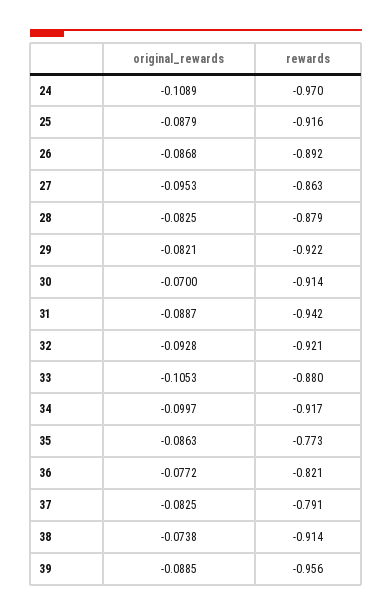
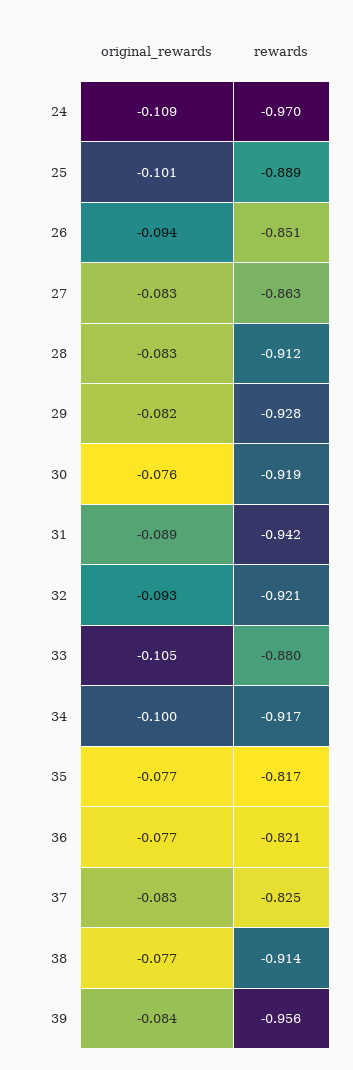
  {
    "original_rewards": {
      "24": -0.1089,
-     "25": -0.0879,
+     "25": -0.101,
-     "26": -0.0868,
+     "26": -0.094,
-     "27": -0.0953,
+     "27": -0.083,
      "28": -0.0825,
      "29": -0.0821,
-     "30": -0.07,
+     "30": -0.076,
      "31": -0.0887,
      "32": -0.0928,
      "33": -0.1053,
      "34": -0.0997,
-     "35": -0.0863,
+     "35": -0.077,
      "36": -0.0772,
      "37": -0.0825,
-     "38": -0.0738,
+     "38": -0.077,
-     "39": -0.0885
+     "39": -0.084
    },
    "rewards": {
      "24": -0.97,
-     "25": -0.916,
+     "25": -0.889,
-     "26": -0.892,
+     "26": -0.851,
      "27": -0.863,
-     "28": -0.879,
+     "28": -0.912,
-     "29": -0.922,
+     "29": -0.928,
-     "30": -0.914,
+     "30": -0.919,
      "31": -0.942,
      "32": -0.921,
      "33": -0.88,
      "34": -0.917,
-     "35": -0.773,
+     "35": -0.817,
      "36": -0.821,
-     "37": -0.791,
+     "37": -0.825,
      "38": -0.914,
      "39": -0.956
    }
  }

